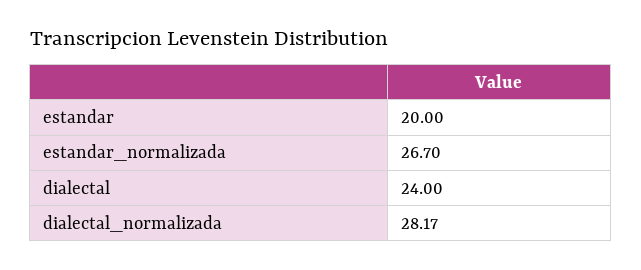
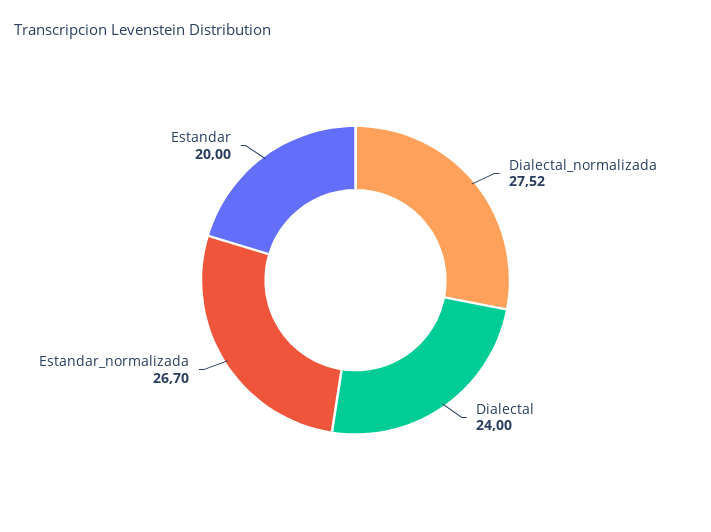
  {
    "estandar": 20,
    "estandar_normalizada": 26.7,
    "dialectal": 24,
-   "dialectal_normalizada": 28.17
+   "dialectal_normalizada": 27.52
  }

